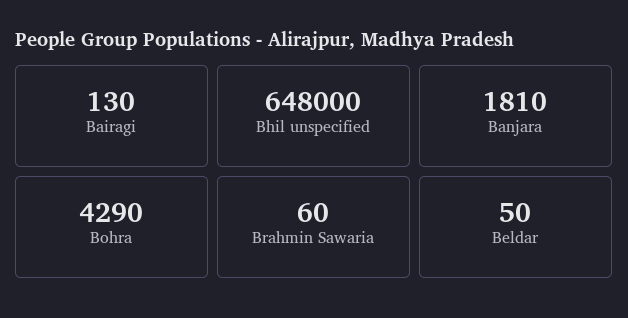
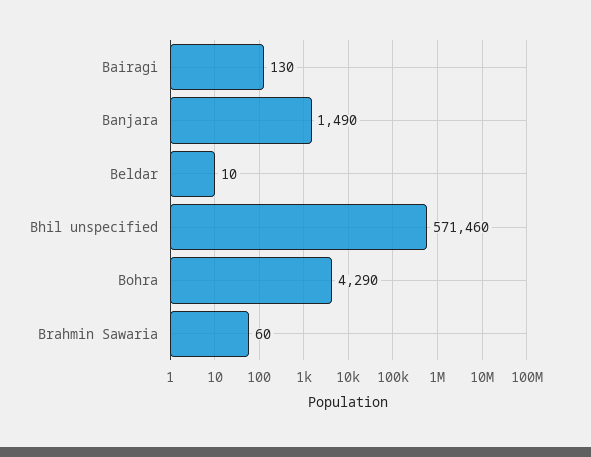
  {
    "Bairagi": 130,
-   "Bhil unspecified": 648000,
+   "Bhil unspecified": 571460,
-   "Banjara": 1810,
+   "Banjara": 1490,
    "Bohra": 4290,
    "Brahmin Sawaria": 60,
-   "Beldar": 50
+   "Beldar": 10
  }

